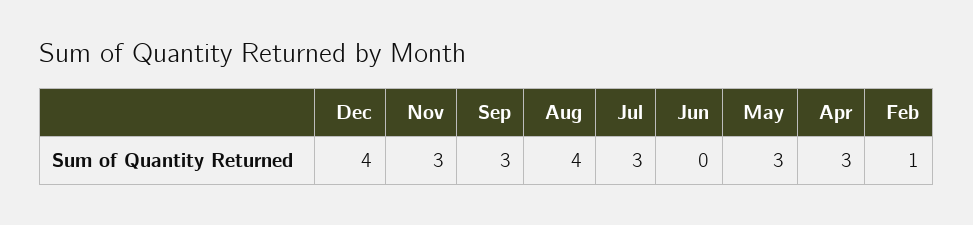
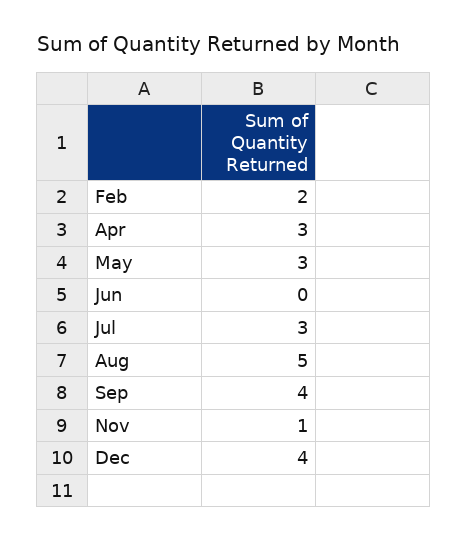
  {
    "Dec": 4,
-   "Nov": 3,
+   "Nov": 1,
-   "Sep": 3,
+   "Sep": 4,
-   "Aug": 4,
+   "Aug": 5,
    "Jul": 3,
    "Jun": 0,
    "May": 3,
    "Apr": 3,
-   "Feb": 1
+   "Feb": 2
  }

